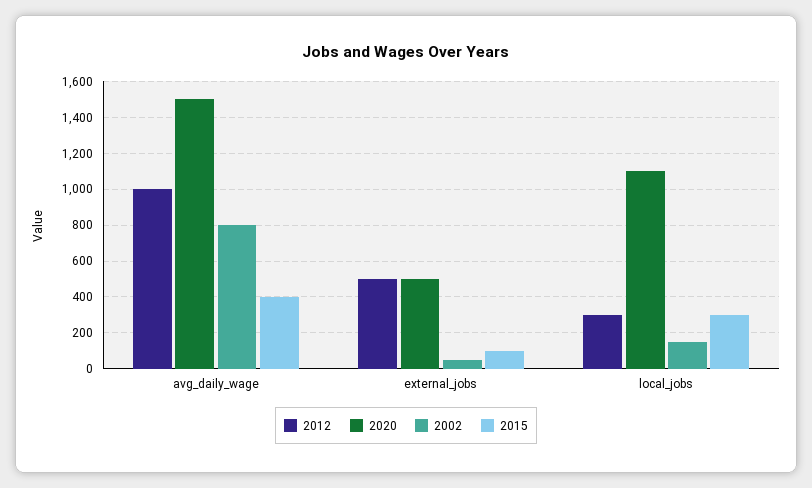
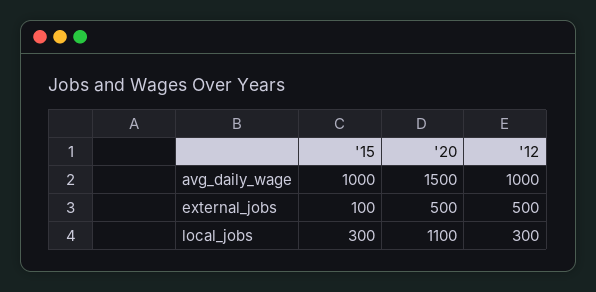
  {
    "2012": {
      "avg_daily_wage": 1000,
      "external_jobs": 500,
      "local_jobs": 300
    },
    "2020": {
      "avg_daily_wage": 1500,
      "external_jobs": 500,
      "local_jobs": 1100
    },
-   "2002": {
-     "avg_daily_wage": 800,
-     "external_jobs": 50,
-     "local_jobs": 150
-   },
    "2015": {
-     "avg_daily_wage": 400,
+     "avg_daily_wage": 1000,
      "external_jobs": 100,
      "local_jobs": 300
    }
  }

